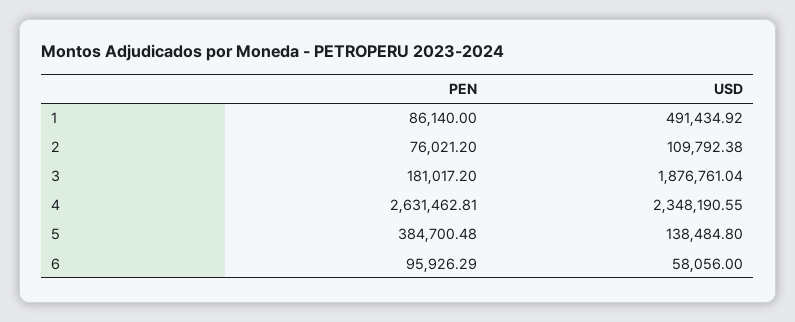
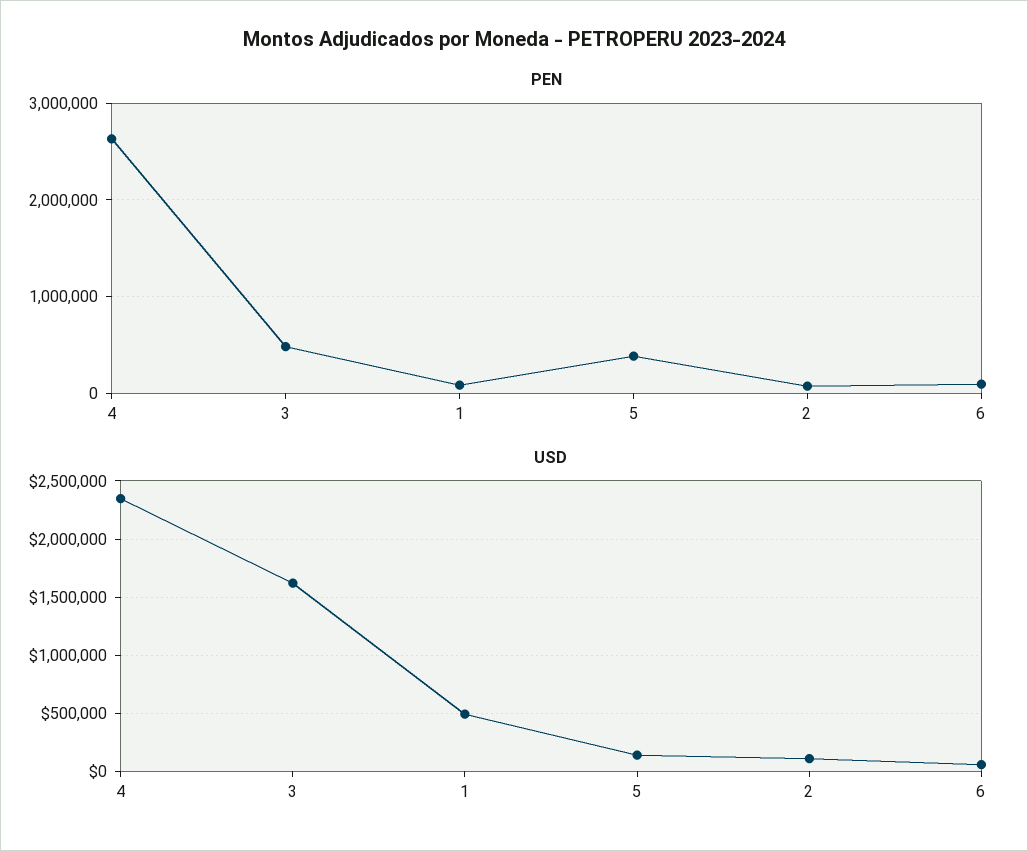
  {
    "PEN": {
      "1": 86140,
      "2": 76021.2,
-     "3": 181017.2,
+     "3": 500000,
      "4": 2631462.81,
      "5": 384700.48,
      "6": 95926.29
    },
    "USD": {
      "1": 491434.92,
      "2": 109792.38,
-     "3": 1876761.04,
+     "3": 1600000,
      "4": 2348190.55,
      "5": 138484.8,
      "6": 58056
    }
  }

